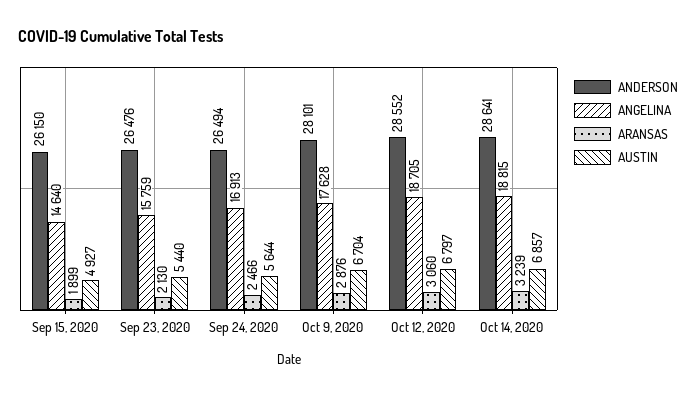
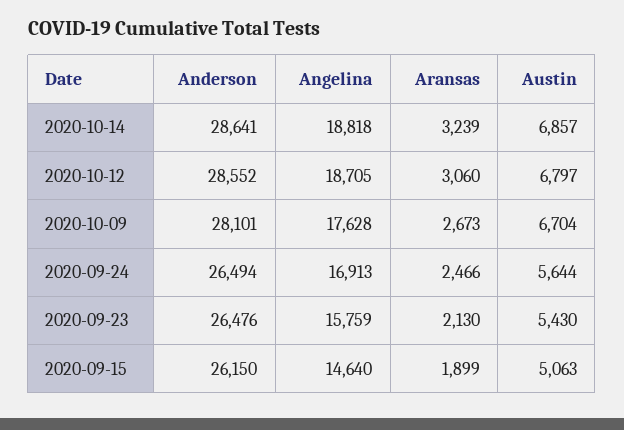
  {
    "ANDERSON": {
      "Sep 15, 2020": 26150,
      "Sep 23, 2020": 26476,
      "Sep 24, 2020": 26494,
      "Oct 9, 2020": 28101,
      "Oct 12, 2020": 28552,
      "Oct 14, 2020": 28641
    },
    "ANGELINA": {
      "Sep 15, 2020": 14640,
      "Sep 23, 2020": 15759,
      "Sep 24, 2020": 16913,
      "Oct 9, 2020": 17628,
      "Oct 12, 2020": 18705,
-     "Oct 14, 2020": 18815
+     "Oct 14, 2020": 18818
    },
    "ARANSAS": {
      "Sep 15, 2020": 1899,
      "Sep 23, 2020": 2130,
      "Sep 24, 2020": 2466,
-     "Oct 9, 2020": 2876,
+     "Oct 9, 2020": 2673,
      "Oct 12, 2020": 3060,
      "Oct 14, 2020": 3239
    },
    "AUSTIN": {
-     "Sep 15, 2020": 4927,
+     "Sep 15, 2020": 5063,
-     "Sep 23, 2020": 5440,
+     "Sep 23, 2020": 5430,
      "Sep 24, 2020": 5644,
      "Oct 9, 2020": 6704,
      "Oct 12, 2020": 6797,
      "Oct 14, 2020": 6857
    }
  }

